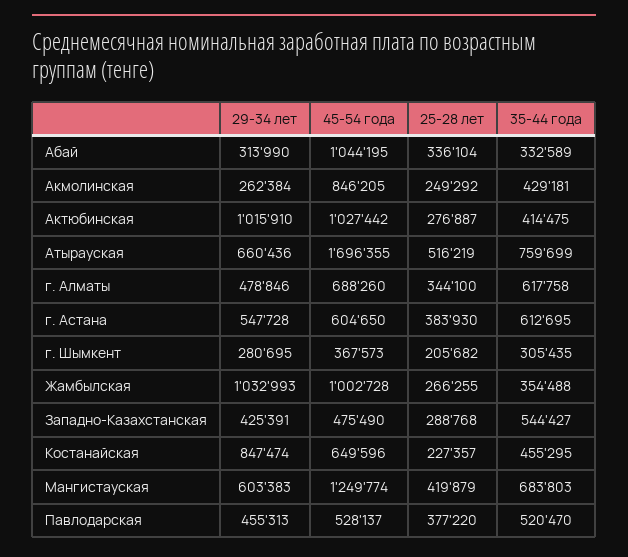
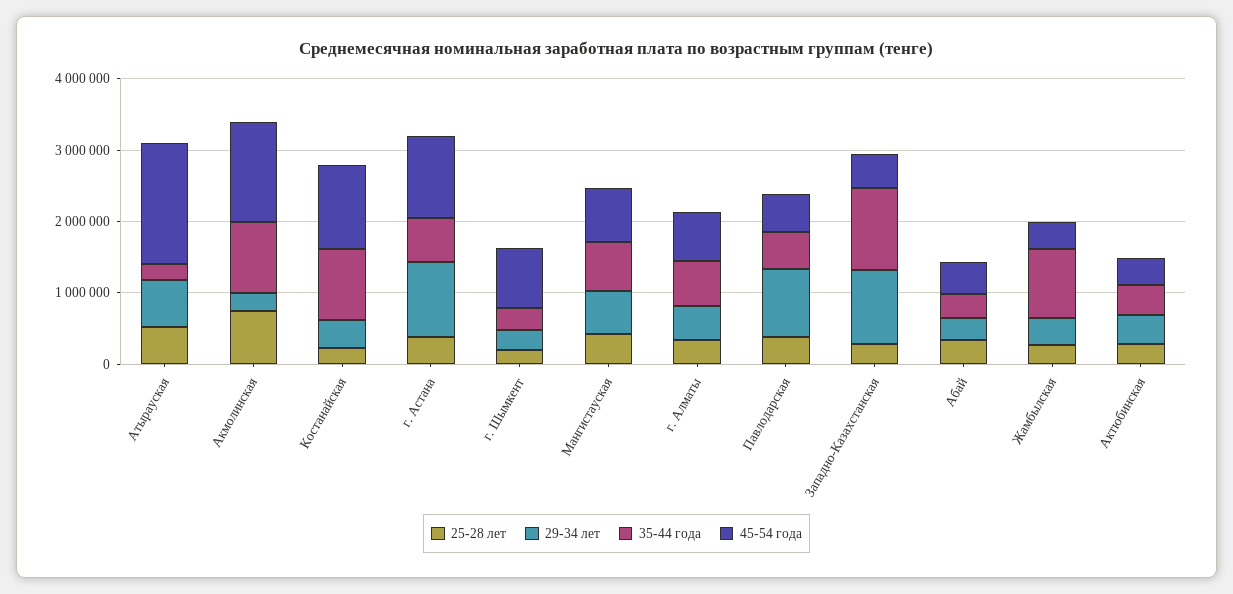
  {
    "29-34 лет": {
      "Абай": 313990,
      "Акмолинская": 262384,
-     "Актюбинская": 1015910,
+     "Актюбинская": 400000,
      "Атырауская": 660436,
      "г. Алматы": 478846,
-     "г. Астана": 547728,
+     "г. Астана": 1000000,
      "г. Шымкент": 280695,
-     "Жамбылская": 1032993,
+     "Жамбылская": 400000,
-     "Западно-Казахстанская": 425391,
+     "Западно-Казахстанская": 1000000,
-     "Костанайская": 847474,
+     "Костанайская": 400000,
      "Мангистауская": 603383,
-     "Павлодарская": 455313
+     "Павлодарская": 1000000
    },
    "45-54 года": {
-     "Абай": 1044195,
+     "Абай": 400000,
-     "Акмолинская": 846205,
+     "Акмолинская": 1400000,
-     "Актюбинская": 1027442,
+     "Актюбинская": 400000,
      "Атырауская": 1696355,
      "г. Алматы": 688260,
-     "г. Астана": 604650,
+     "г. Астана": 1200000,
-     "г. Шымкент": 367573,
+     "г. Шымкент": 800000,
-     "Жамбылская": 1002728,
+     "Жамбылская": 400000,
      "Западно-Казахстанская": 475490,
-     "Костанайская": 649596,
+     "Костанайская": 1200000,
-     "Мангистауская": 1249774,
+     "Мангистауская": 800000,
      "Павлодарская": 528137
    },
    "25-28 лет": {
      "Абай": 336104,
-     "Акмолинская": 249292,
+     "Акмолинская": 800000,
      "Актюбинская": 276887,
      "Атырауская": 516219,
      "г. Алматы": 344100,
      "г. Астана": 383930,
      "г. Шымкент": 205682,
      "Жамбылская": 266255,
      "Западно-Казахстанская": 288768,
      "Костанайская": 227357,
      "Мангистауская": 419879,
      "Павлодарская": 377220
    },
    "35-44 года": {
      "Абай": 332589,
-     "Акмолинская": 429181,
+     "Акмолинская": 1000000,
      "Актюбинская": 414475,
-     "Атырауская": 759699,
+     "Атырауская": 200000,
      "г. Алматы": 617758,
      "г. Астана": 612695,
      "г. Шымкент": 305435,
-     "Жамбылская": 354488,
+     "Жамбылская": 1000000,
-     "Западно-Казахстанская": 544427,
+     "Западно-Казахстанская": 1200000,
-     "Костанайская": 455295,
+     "Костанайская": 1000000,
      "Мангистауская": 683803,
      "Павлодарская": 520470
    }
  }

